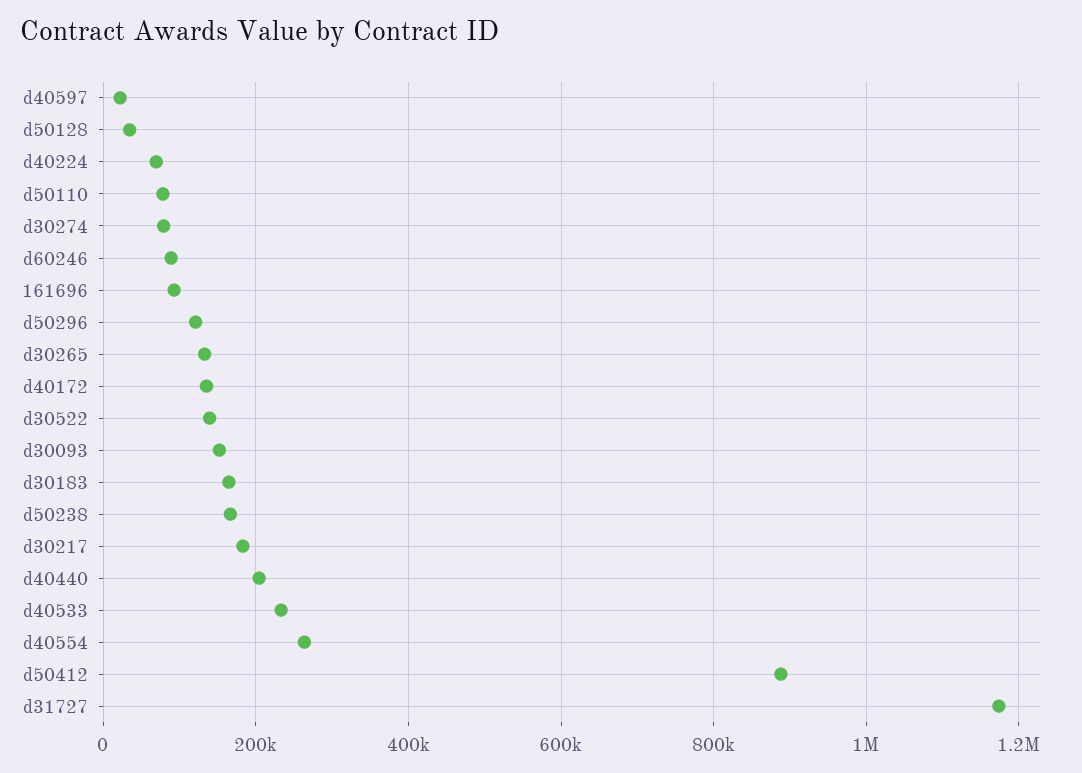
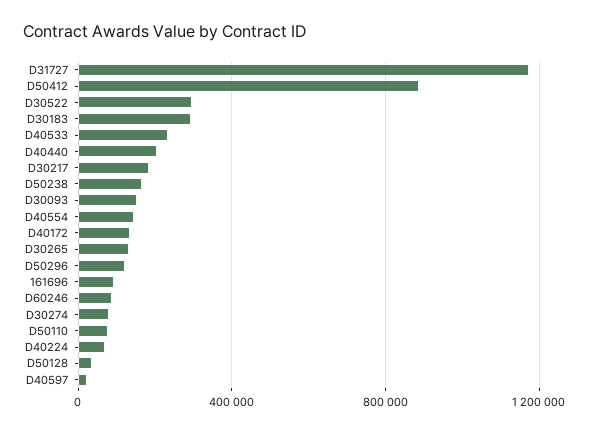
  {
    "d40597": 20000,
    "d50128": 40000,
    "d40224": 60000,
    "d50110": 80000,
    "d30274": 80000,
    "d60246": 80000,
    "161696": 100000,
    "d50296": 120000,
    "d30265": 140000,
    "d40172": 140000,
-   "d30522": 140000,
+   "d30522": 300000,
    "d30093": 160000,
-   "d30183": 160000,
+   "d30183": 300000,
    "d50238": 160000,
    "d30217": 180000,
    "d40440": 200000,
    "d40533": 240000,
-   "d40554": 260000,
+   "d40554": 150000,
    "d50412": 880000,
    "d31727": 1180000
  }

